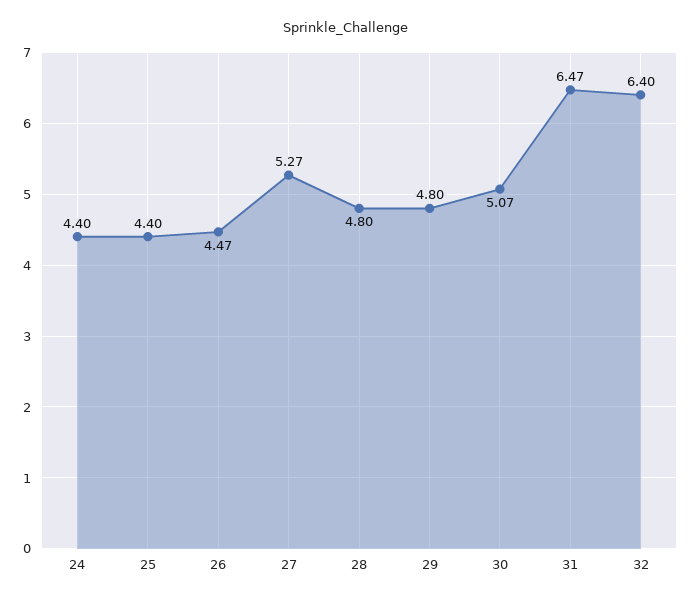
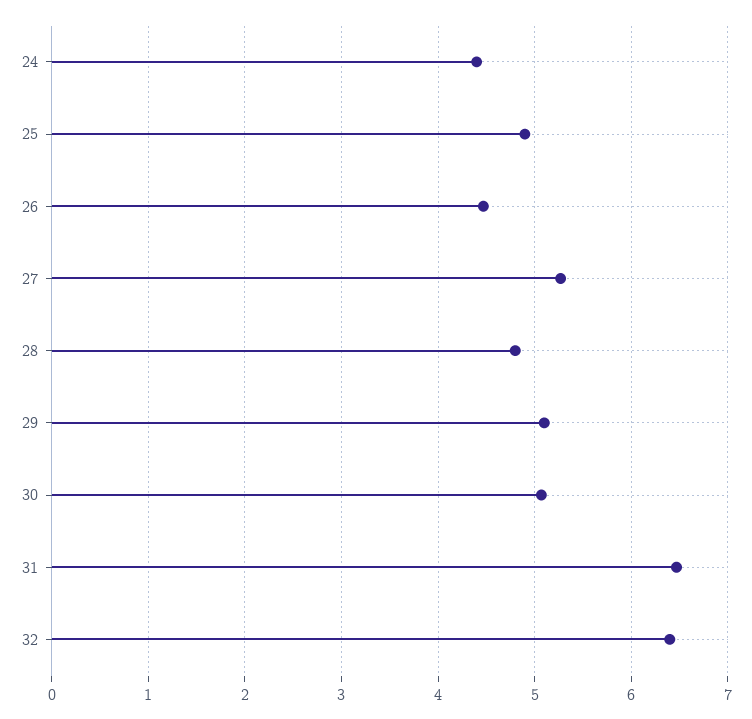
  {
    "24": 4.4,
-   "25": 4.4,
+   "25": 4.9,
    "26": 4.47,
    "27": 5.27,
    "28": 4.8,
-   "29": 4.8,
+   "29": 5.1,
    "30": 5.07,
    "31": 6.47,
    "32": 6.4
  }

